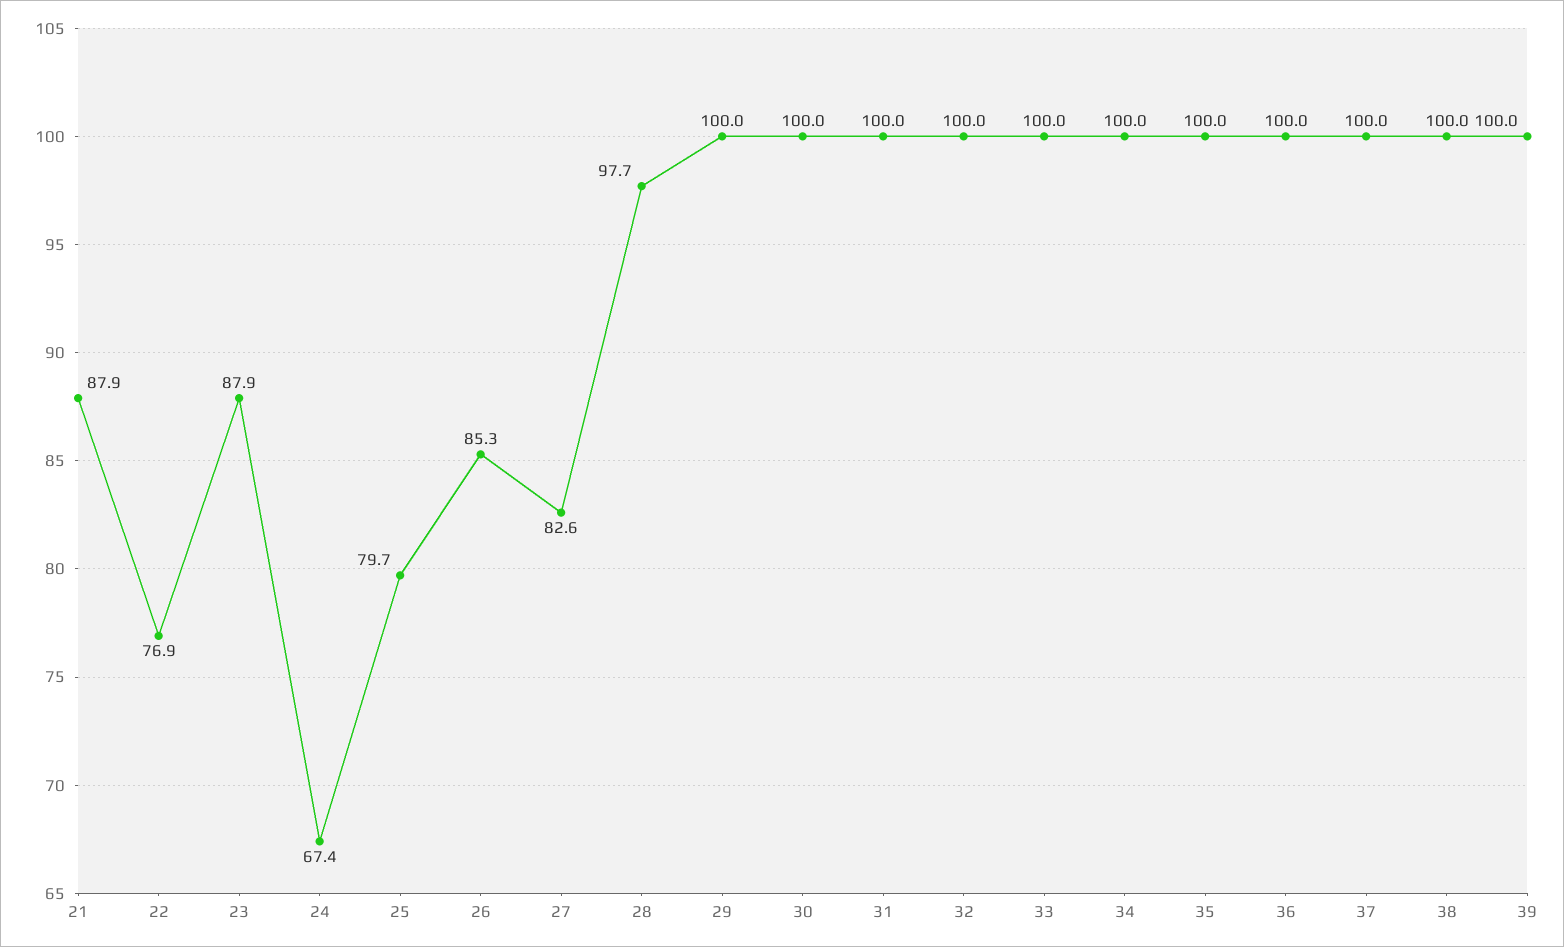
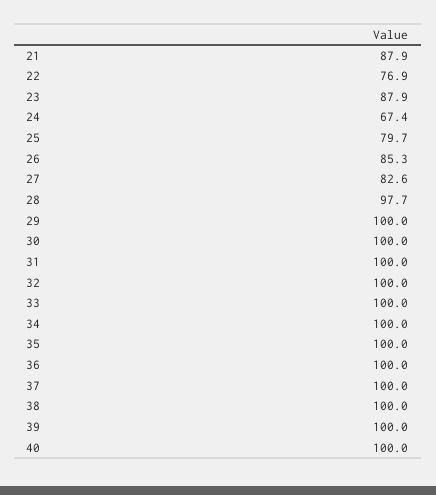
  {
    "21": 87.9,
    "22": 76.9,
    "23": 87.9,
    "24": 67.4,
    "25": 79.7,
    "26": 85.3,
    "27": 82.6,
    "28": 97.7,
    "29": 100,
    "30": 100,
    "31": 100,
    "32": 100,
    "33": 100,
    "34": 100,
    "35": 100,
    "36": 100,
    "37": 100,
    "38": 100,
-   "39": 100
+   "39": 100,
+   "40": 100
  }

